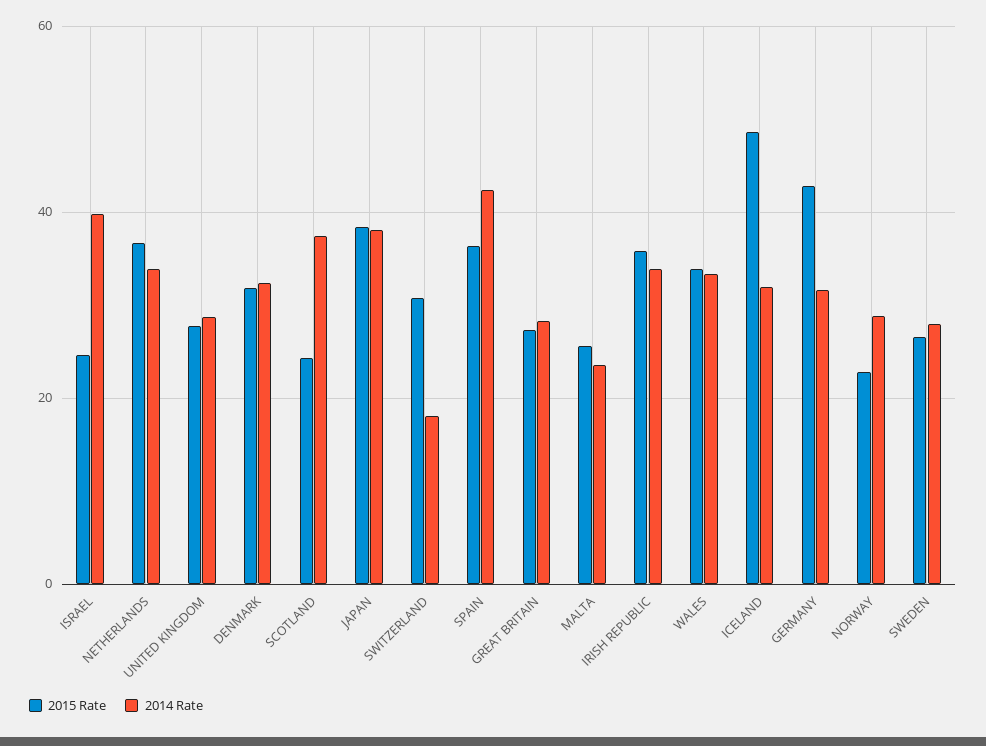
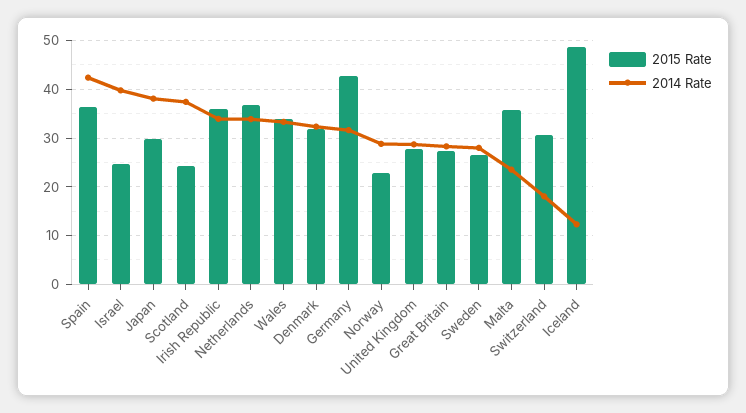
  {
    "2015 Rate": {
      "ISRAEL": 24,
      "NETHERLANDS": 36,
      "UNITED KINGDOM": 28,
      "DENMARK": 32,
      "SCOTLAND": 24,
-     "JAPAN": 38,
+     "JAPAN": 30,
      "SWITZERLAND": 30,
      "SPAIN": 36,
      "GREAT BRITAIN": 28,
-     "MALTA": 26,
+     "MALTA": 36,
      "IRISH REPUBLIC": 36,
      "WALES": 34,
      "ICELAND": 48,
      "GERMANY": 42,
      "NORWAY": 22,
      "SWEDEN": 26
    },
    "2014 Rate": {
      "ISRAEL": 40,
      "NETHERLANDS": 34,
      "UNITED KINGDOM": 28,
      "DENMARK": 32,
      "SCOTLAND": 38,
      "JAPAN": 38,
      "SWITZERLAND": 18,
      "SPAIN": 42,
      "GREAT BRITAIN": 28,
      "MALTA": 24,
      "IRISH REPUBLIC": 34,
      "WALES": 34,
-     "ICELAND": 32,
+     "ICELAND": 12,
      "GERMANY": 32,
      "NORWAY": 28,
      "SWEDEN": 28
    }
  }

